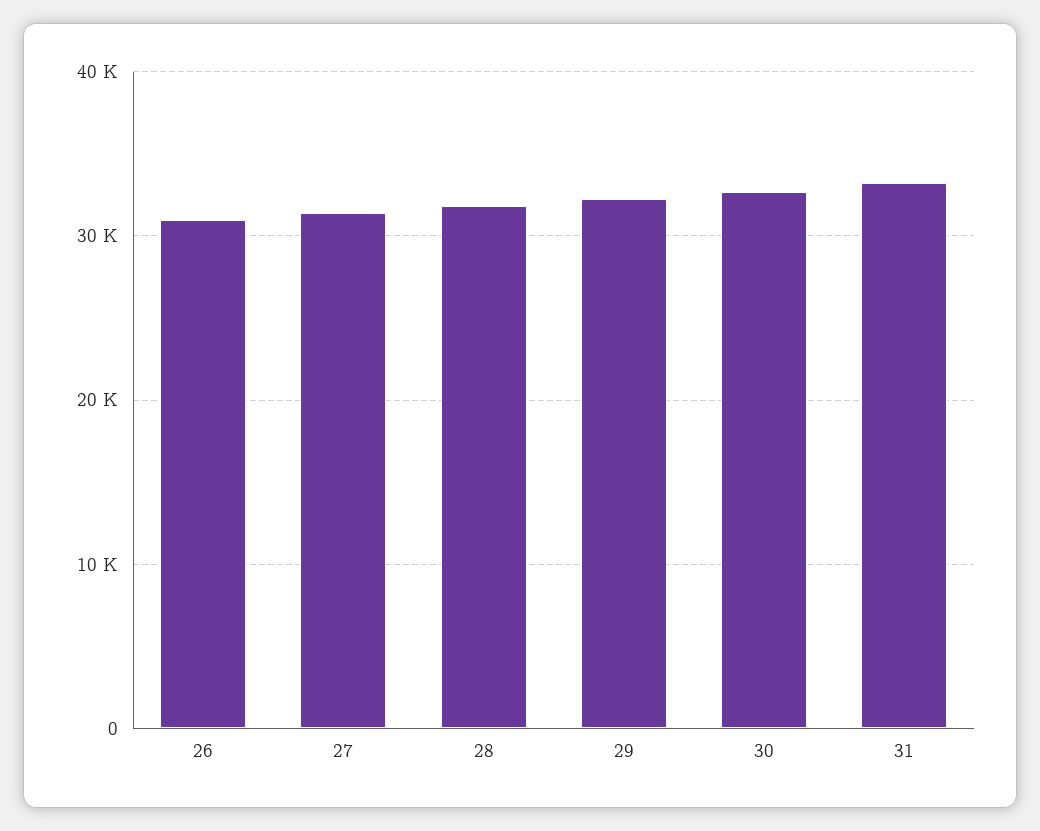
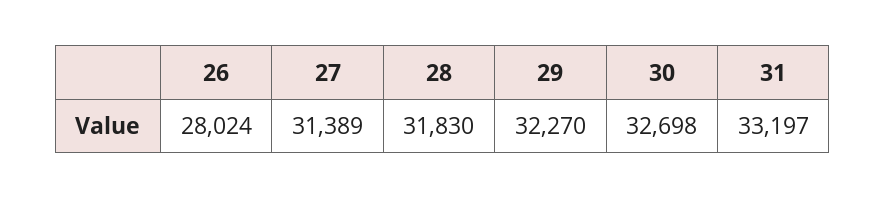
  {
-   "26": 31000,
+   "26": 28024,
    "27": 31389,
    "28": 31830,
    "29": 32270,
    "30": 32698,
    "31": 33197
  }

